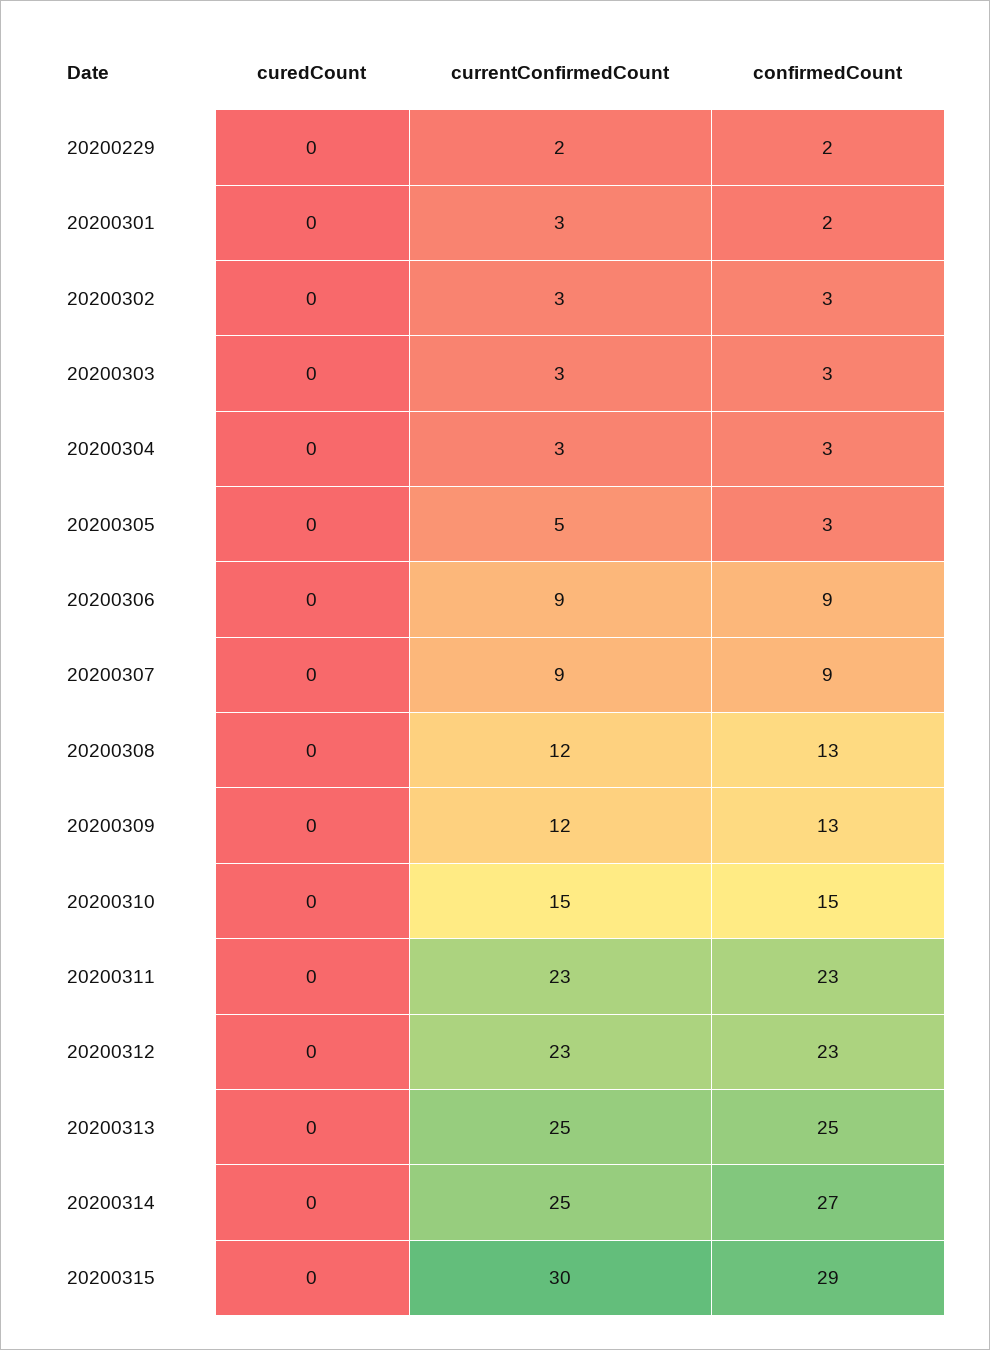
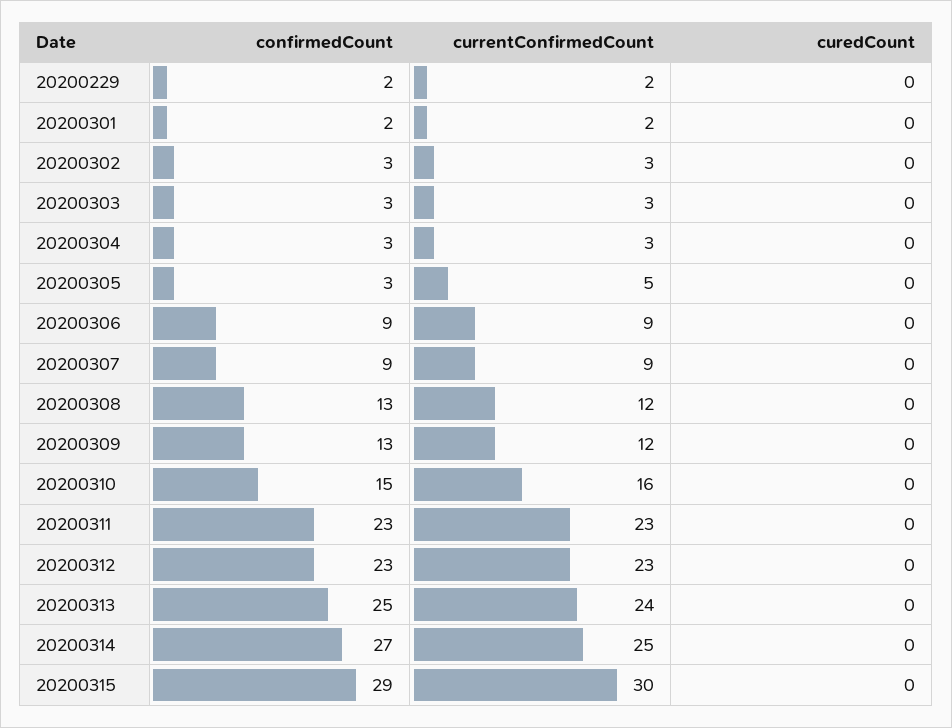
  {
    "curedCount": {
      "20200229": 0,
      "20200301": 0,
      "20200302": 0,
      "20200303": 0,
      "20200304": 0,
      "20200305": 0,
      "20200306": 0,
      "20200307": 0,
      "20200308": 0,
      "20200309": 0,
      "20200310": 0,
      "20200311": 0,
      "20200312": 0,
      "20200313": 0,
      "20200314": 0,
      "20200315": 0
    },
    "currentConfirmedCount": {
      "20200229": 2,
-     "20200301": 3,
+     "20200301": 2,
      "20200302": 3,
      "20200303": 3,
      "20200304": 3,
      "20200305": 5,
      "20200306": 9,
      "20200307": 9,
      "20200308": 12,
      "20200309": 12,
-     "20200310": 15,
+     "20200310": 16,
      "20200311": 23,
      "20200312": 23,
-     "20200313": 25,
+     "20200313": 24,
      "20200314": 25,
      "20200315": 30
    },
    "confirmedCount": {
      "20200229": 2,
      "20200301": 2,
      "20200302": 3,
      "20200303": 3,
      "20200304": 3,
      "20200305": 3,
      "20200306": 9,
      "20200307": 9,
      "20200308": 13,
      "20200309": 13,
      "20200310": 15,
      "20200311": 23,
      "20200312": 23,
      "20200313": 25,
      "20200314": 27,
      "20200315": 29
    }
  }

